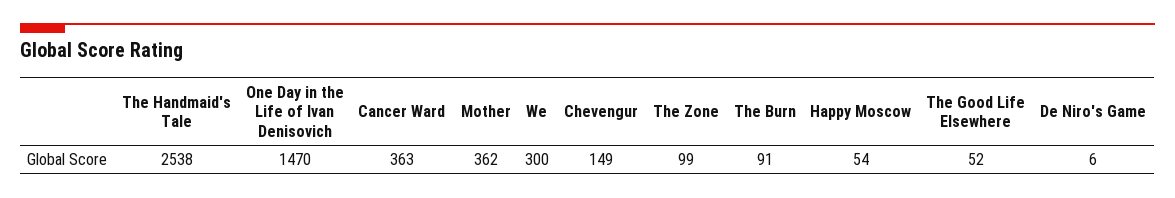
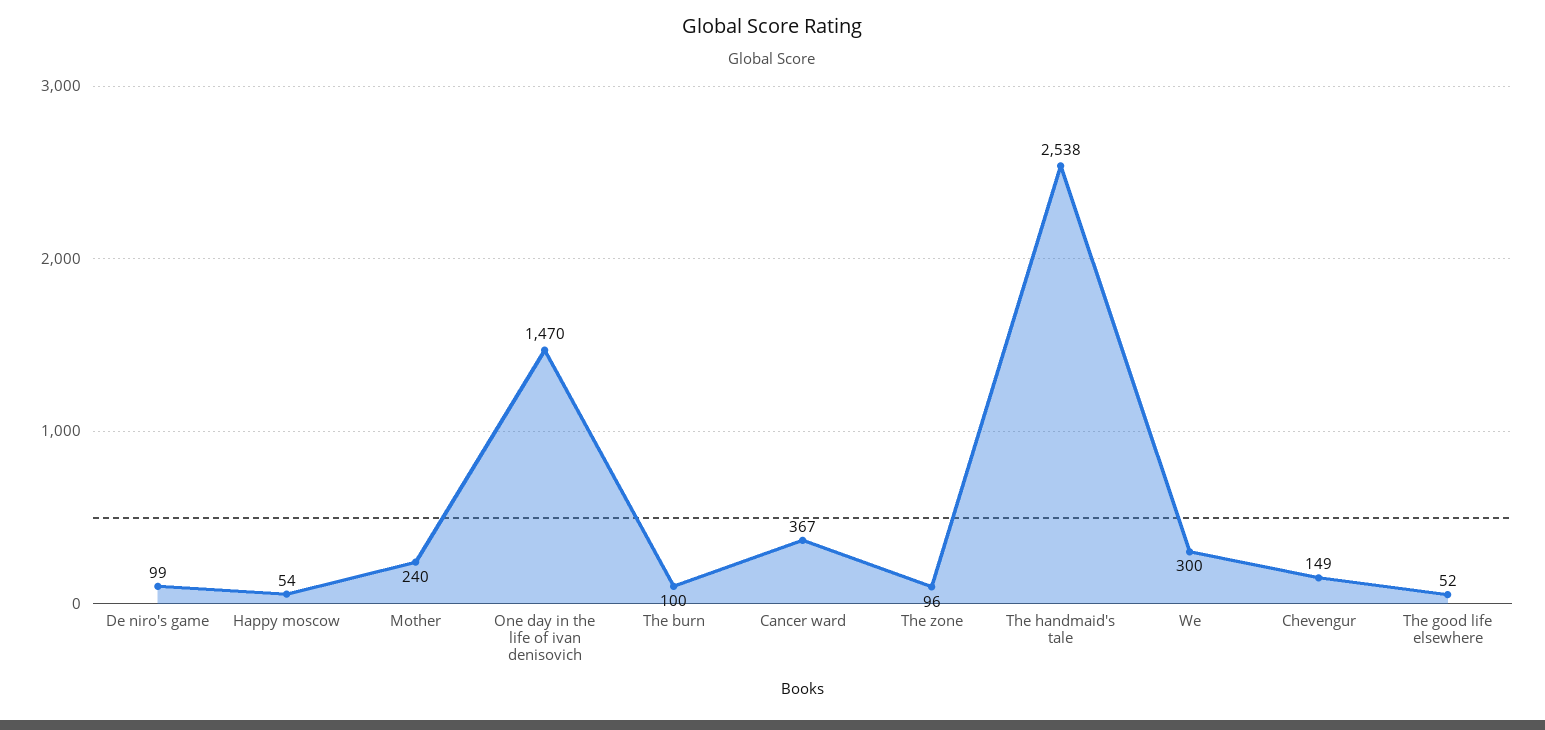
  {
    "The Handmaid's Tale": 2538,
    "One Day in the Life of Ivan Denisovich": 1470,
-   "Cancer Ward": 363,
+   "Cancer Ward": 367,
-   "Mother": 362,
+   "Mother": 240,
    "We": 300,
    "Chevengur": 149,
-   "The Zone": 99,
+   "The Zone": 96,
-   "The Burn": 91,
+   "The Burn": 100,
    "Happy Moscow": 54,
    "The Good Life Elsewhere": 52,
-   "De Niro's Game": 6
+   "De Niro's Game": 99
  }

